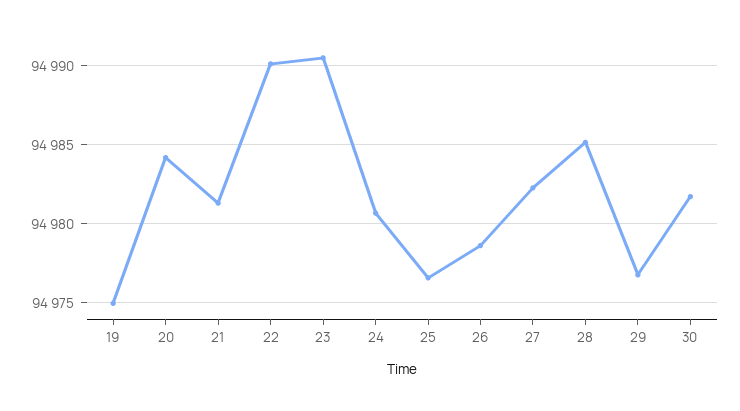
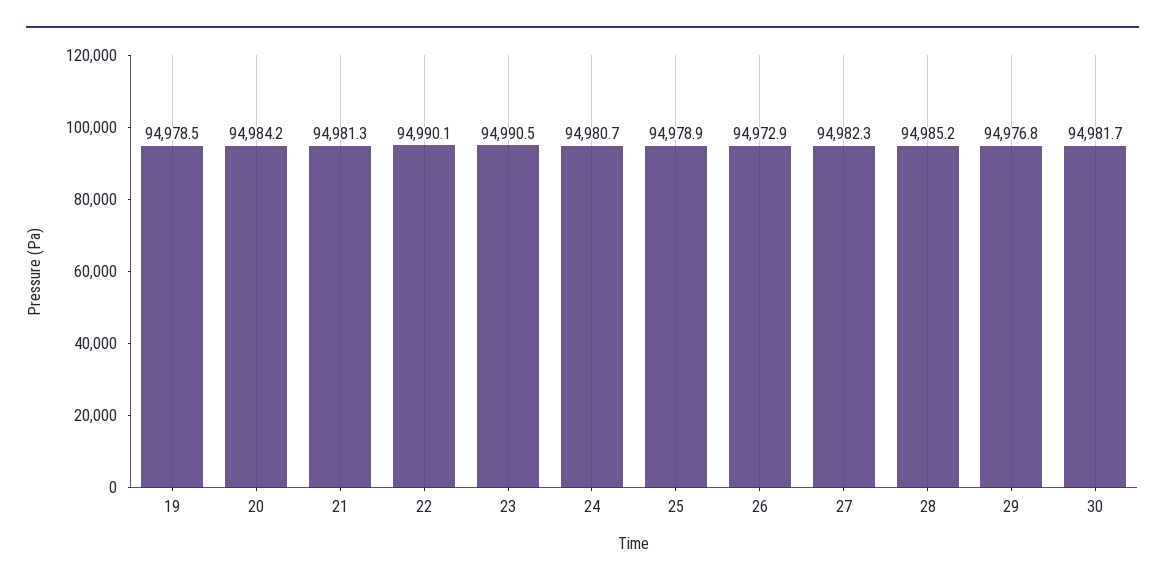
  {
-   "19": 94975,
+   "19": 94978.5,
    "20": 94984.2,
    "21": 94981.3,
    "22": 94990.1,
    "23": 94990.5,
    "24": 94980.7,
-   "25": 94976.5,
+   "25": 94978.9,
-   "26": 94978.5,
+   "26": 94972.9,
    "27": 94982.3,
    "28": 94985.2,
    "29": 94976.8,
    "30": 94981.7
  }

